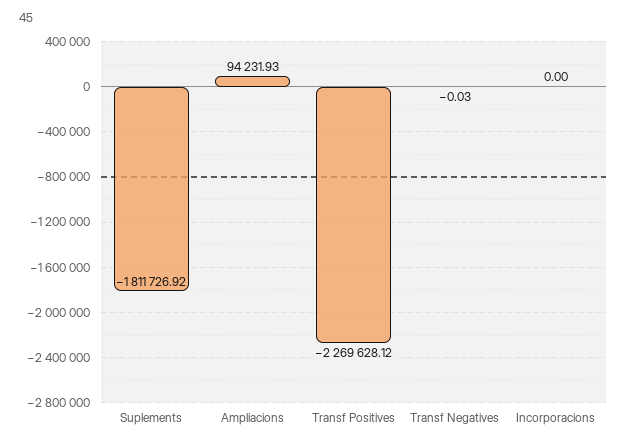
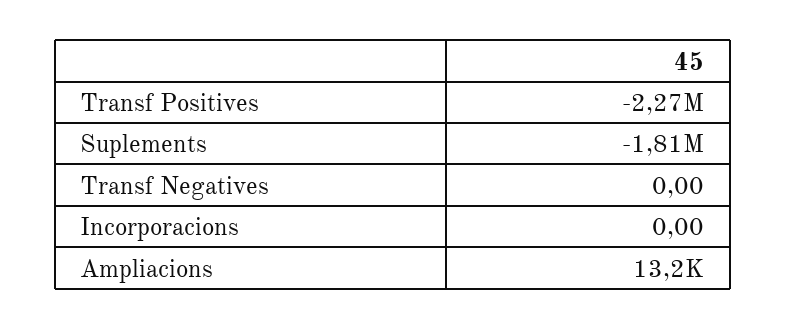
  {
    "Suplements": -1811726.92,
-   "Ampliacions": 94231.93,
+   "Ampliacions": 13200,
    "Transf Positives": -2269628.12,
-   "Transf Negatives": -0.03,
+   "Transf Negatives": 0,
    "Incorporacions": 0
  }

